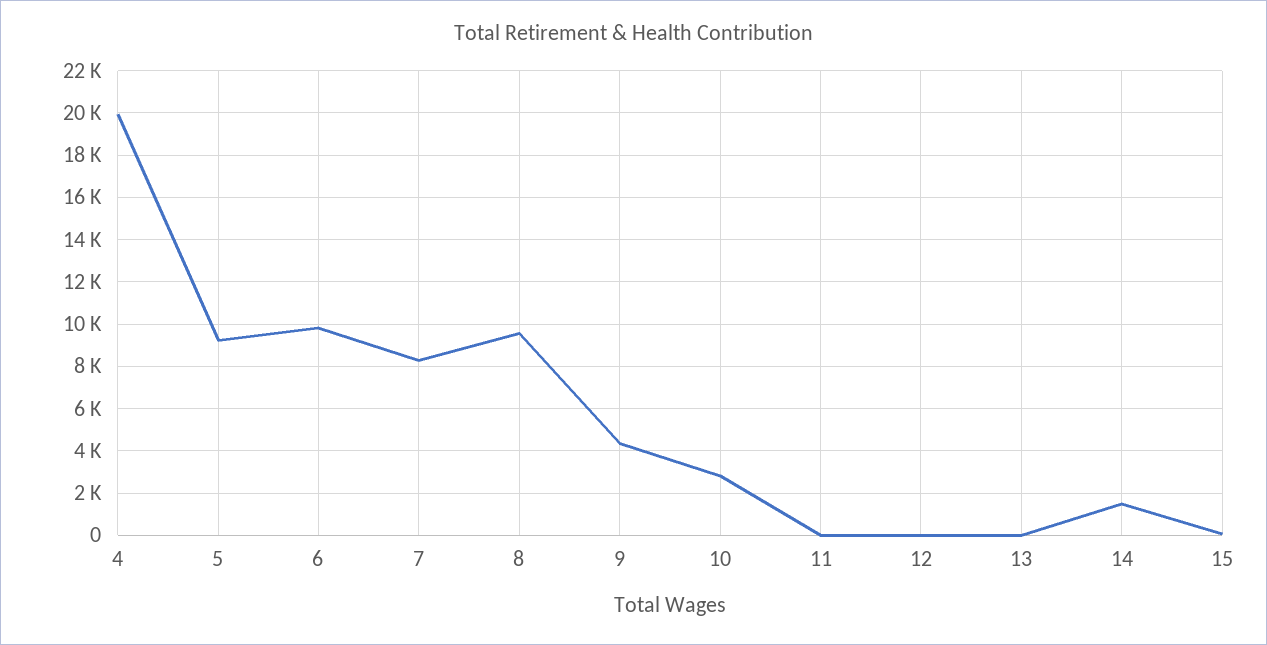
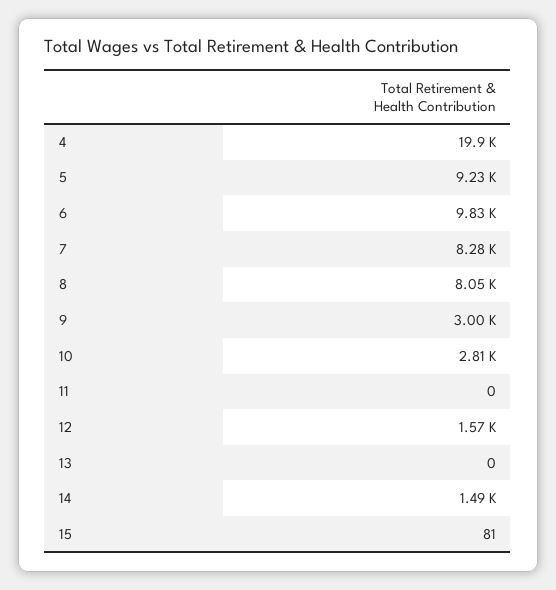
  {
    "4": 19900,
    "5": 9230,
    "6": 9830,
    "7": 8280,
-   "8": 9500,
+   "8": 8050,
-   "9": 4500,
+   "9": 3000,
    "10": 2810,
    "11": 0,
-   "12": 0,
+   "12": 1570,
    "13": 0,
    "14": 1490,
    "15": 81
  }

